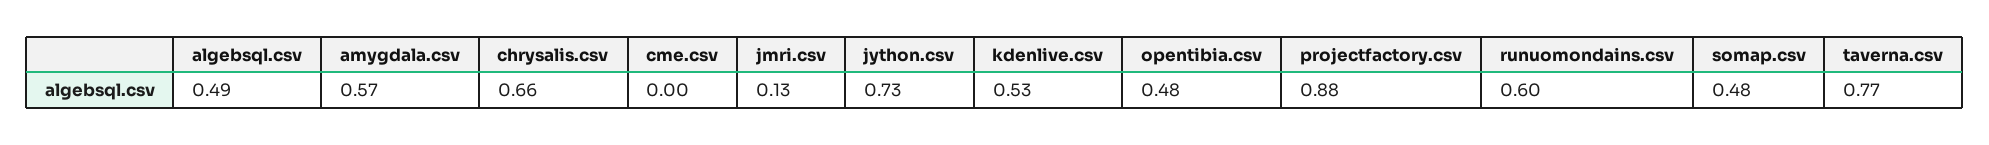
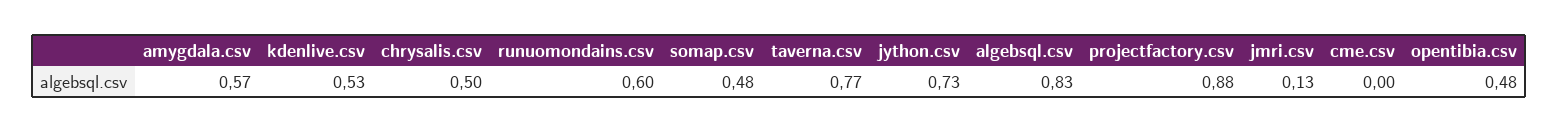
  {
-   "algebsql.csv": 0.49,
+   "algebsql.csv": 0.83,
    "amygdala.csv": 0.57,
-   "chrysalis.csv": 0.66,
+   "chrysalis.csv": 0.5,
    "cme.csv": 0,
    "jmri.csv": 0.13,
    "jython.csv": 0.73,
    "kdenlive.csv": 0.53,
    "opentibia.csv": 0.48,
    "projectfactory.csv": 0.88,
    "runuomondains.csv": 0.6,
    "somap.csv": 0.48,
    "taverna.csv": 0.77
  }

